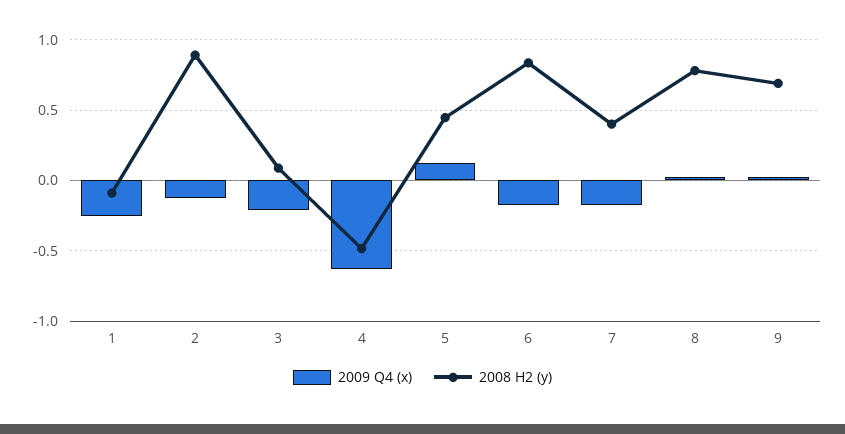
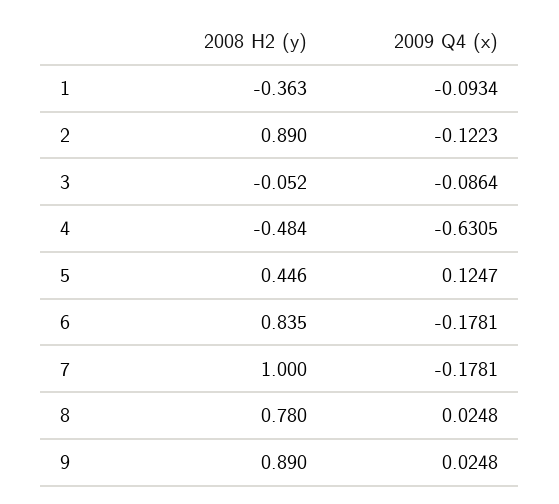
  {
    "2009 Q4 (x)": {
-     "1": -0.25,
+     "1": -0.0934,
      "2": -0.1223,
-     "3": -0.2,
+     "3": -0.0864,
      "4": -0.6305,
      "5": 0.1247,
      "6": -0.1781,
      "7": -0.1781,
      "8": 0.0248,
      "9": 0.0248
    },
    "2008 H2 (y)": {
-     "1": -0.1,
+     "1": -0.363,
      "2": 0.89,
-     "3": 0.1,
+     "3": -0.052,
      "4": -0.484,
      "5": 0.446,
      "6": 0.835,
-     "7": 0.4,
+     "7": 1,
      "8": 0.78,
-     "9": 0.7
+     "9": 0.89
    }
  }

